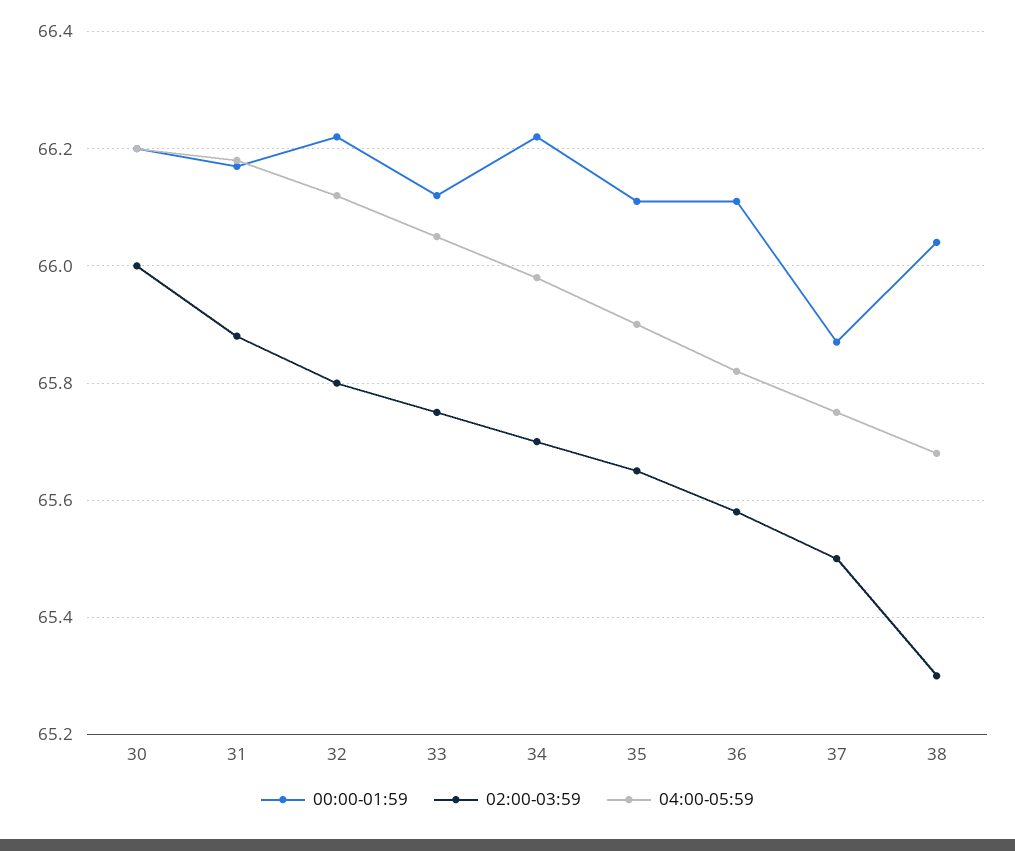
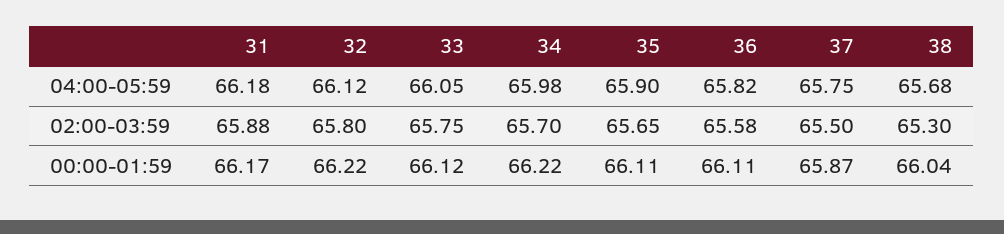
  {
    "00:00-01:59": {
-     "30": 66.2,
      "31": 66.17,
      "32": 66.22,
      "33": 66.12,
      "34": 66.22,
      "35": 66.11,
      "36": 66.11,
      "37": 65.87,
      "38": 66.04
    },
    "02:00-03:59": {
-     "30": 66,
      "31": 65.88,
      "32": 65.8,
      "33": 65.75,
      "34": 65.7,
      "35": 65.65,
      "36": 65.58,
      "37": 65.5,
      "38": 65.3
    },
    "04:00-05:59": {
-     "30": 66.2,
      "31": 66.18,
      "32": 66.12,
      "33": 66.05,
      "34": 65.98,
      "35": 65.9,
      "36": 65.82,
      "37": 65.75,
      "38": 65.68
    }
  }

